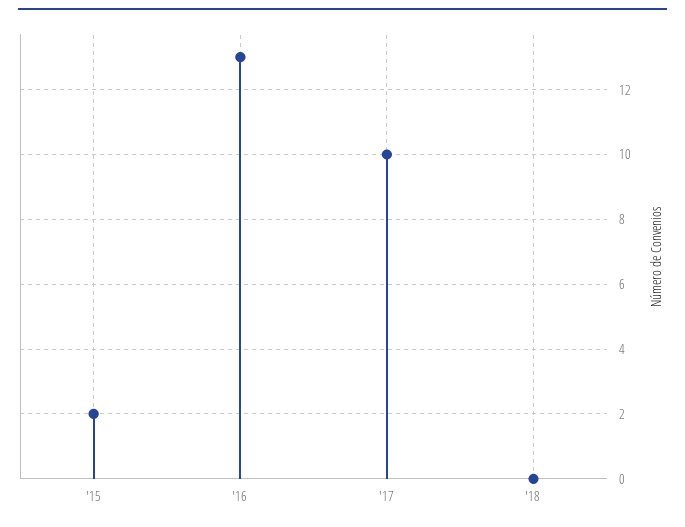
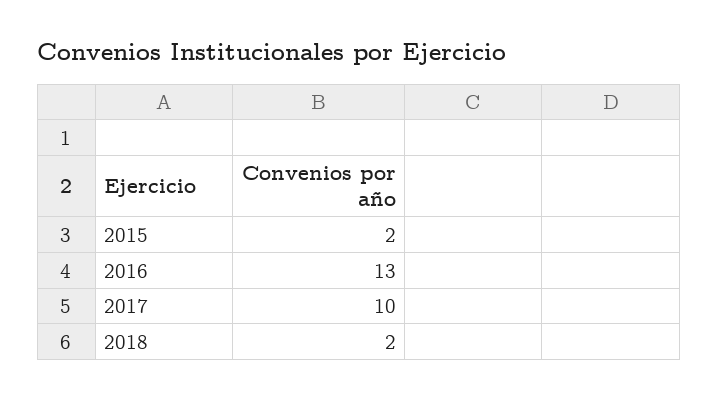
  {
    "'15": 2,
    "'16": 13,
    "'17": 10,
-   "'18": 0
+   "'18": 2
  }

